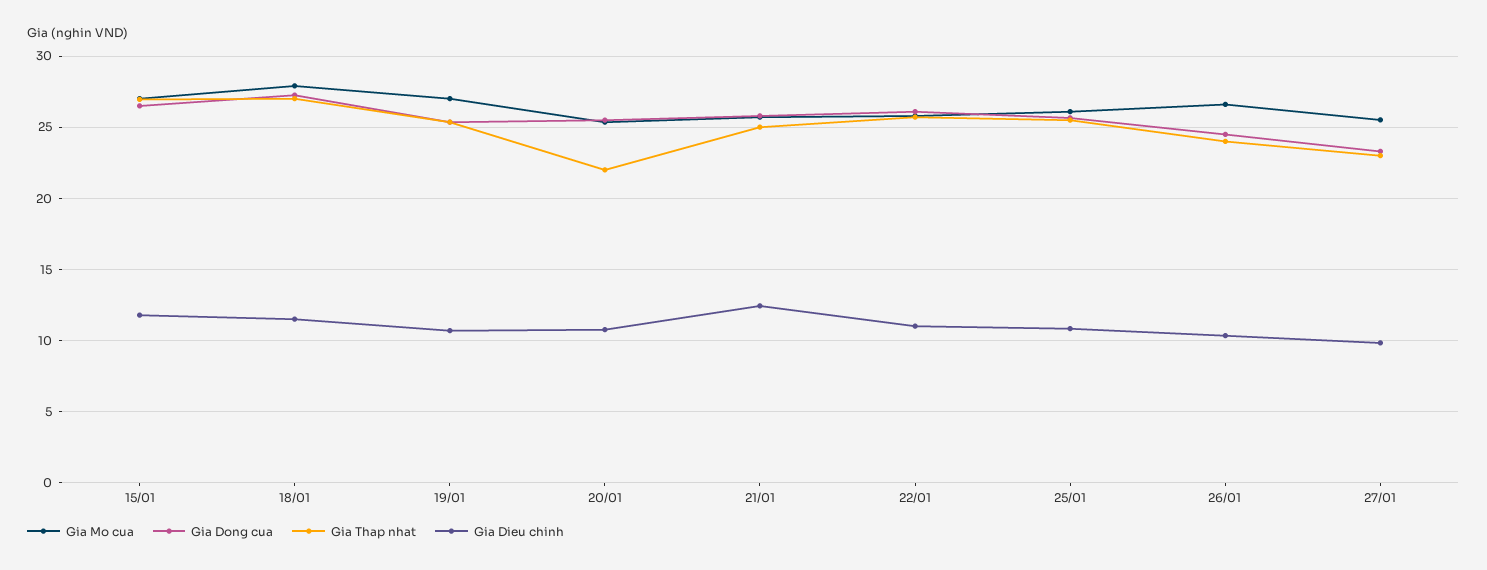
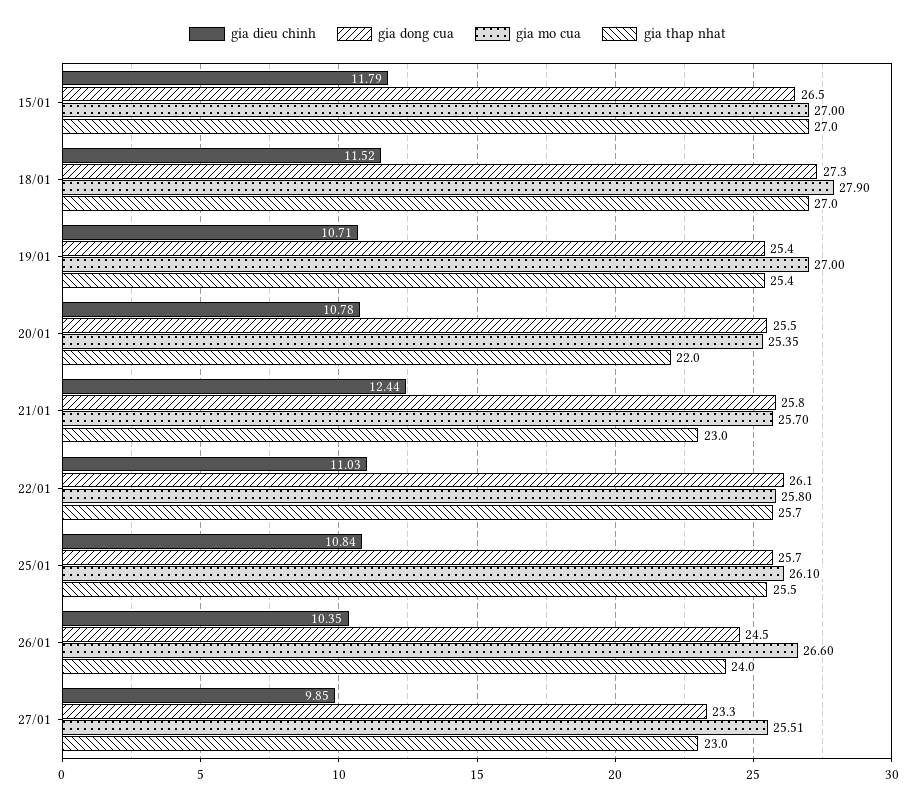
  {
    "Gia Mo cua": {
      "15/01": 27,
      "18/01": 27.9,
      "19/01": 27,
      "20/01": 25.35,
      "21/01": 25.7,
      "22/01": 25.8,
      "25/01": 26.1,
      "26/01": 26.6,
      "27/01": 25.51
    },
    "Gia Dong cua": {
      "15/01": 26.5,
      "18/01": 27.3,
      "19/01": 25.4,
      "20/01": 25.5,
      "21/01": 25.8,
      "22/01": 26.1,
      "25/01": 25.7,
      "26/01": 24.5,
      "27/01": 23.3
    },
    "Gia Thap nhat": {
      "15/01": 27,
      "18/01": 27,
      "19/01": 25.4,
      "20/01": 22,
-     "21/01": 25,
+     "21/01": 23,
      "22/01": 25.7,
      "25/01": 25.5,
      "26/01": 24,
      "27/01": 23
    },
    "Gia Dieu chinh": {
      "15/01": 11.79,
      "18/01": 11.52,
      "19/01": 10.71,
      "20/01": 10.78,
      "21/01": 12.44,
      "22/01": 11.03,
      "25/01": 10.84,
      "26/01": 10.35,
      "27/01": 9.85
    }
  }

